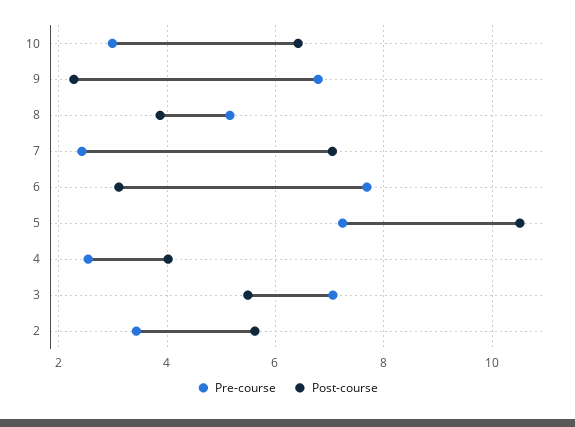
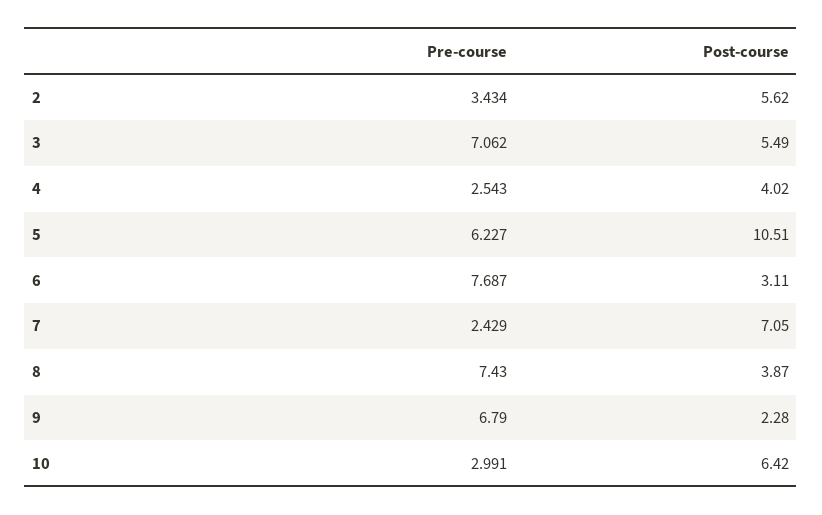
  {
    "Pre-course": {
      "10": 2.991,
      "9": 6.79,
-     "8": 5.2,
+     "8": 7.43,
      "7": 2.429,
      "6": 7.687,
-     "5": 7.2,
+     "5": 6.227,
      "4": 2.543,
      "3": 7.062,
      "2": 3.434
    },
    "Post-course": {
      "10": 6.42,
      "9": 2.28,
      "8": 3.87,
      "7": 7.05,
      "6": 3.11,
      "5": 10.51,
      "4": 4.02,
      "3": 5.49,
      "2": 5.62
    }
  }

